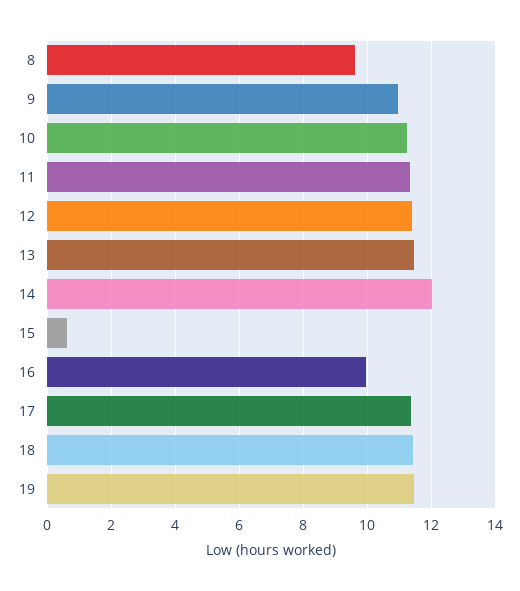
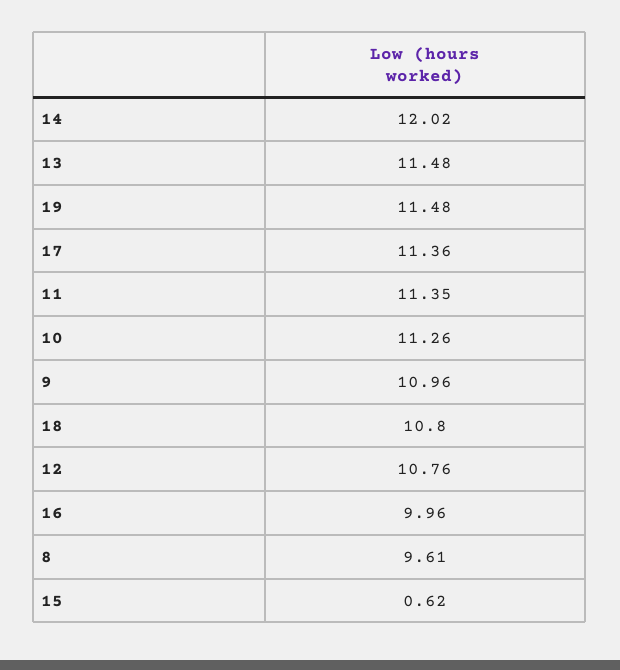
  {
    "8": 9.61,
    "9": 10.96,
    "10": 11.26,
    "11": 11.35,
-   "12": 11.4,
+   "12": 10.76,
    "13": 11.48,
    "14": 12.02,
    "15": 0.62,
    "16": 9.96,
    "17": 11.36,
-   "18": 11.4,
+   "18": 10.8,
    "19": 11.48
  }

